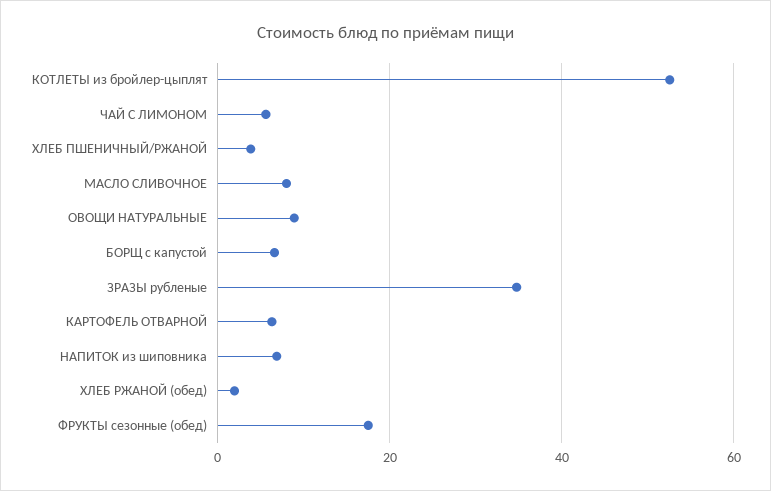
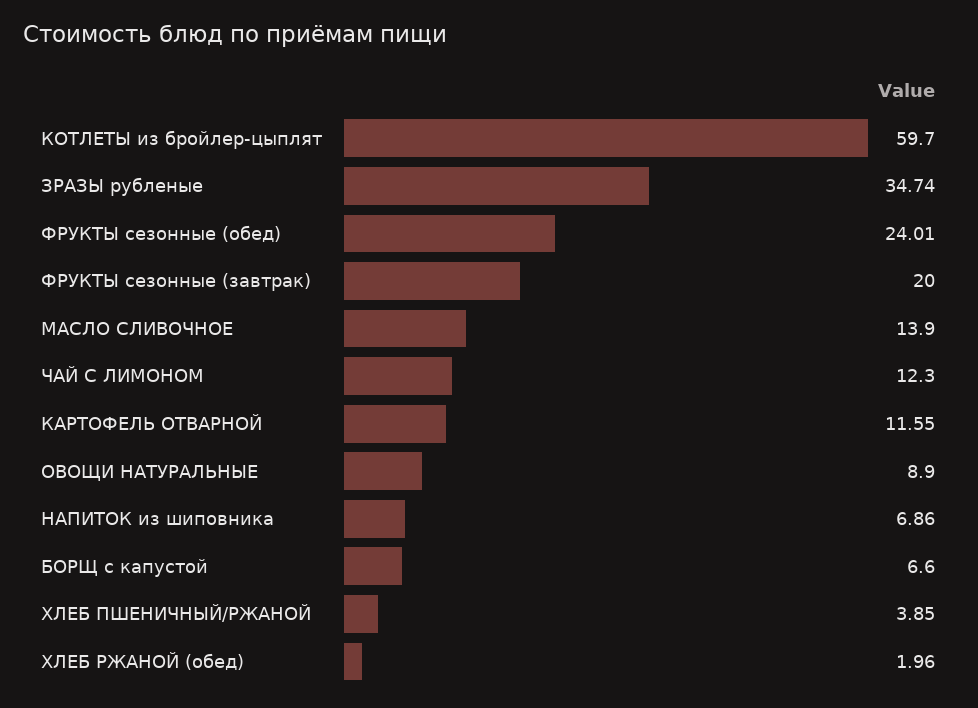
  {
-   "КОТЛЕТЫ из бройлер-цыплят": 52,
+   "КОТЛЕТЫ из бройлер-цыплят": 59.7,
-   "ЧАЙ С ЛИМОНОМ": 6,
+   "ЧАЙ С ЛИМОНОМ": 12.3,
    "ХЛЕБ ПШЕНИЧНЫЙ/РЖАНОЙ": 3.85,
-   "МАСЛО СЛИВОЧНОЕ": 8,
+   "МАСЛО СЛИВОЧНОЕ": 13.9,
    "ОВОЩИ НАТУРАЛЬНЫЕ": 8.9,
    "БОРЩ с капустой": 6.6,
    "ЗРАЗЫ рубленые": 34.74,
-   "КАРТОФЕЛЬ ОТВАРНОЙ": 6,
+   "КАРТОФЕЛЬ ОТВАРНОЙ": 11.55,
    "НАПИТОК из шиповника": 6.86,
    "ХЛЕБ РЖАНОЙ (обед)": 1.96,
-   "ФРУКТЫ сезонные (обед)": 18
+   "ФРУКТЫ сезонные (обед)": 24.01,
+   "ФРУКТЫ сезонные (завтрак)": 20
  }

